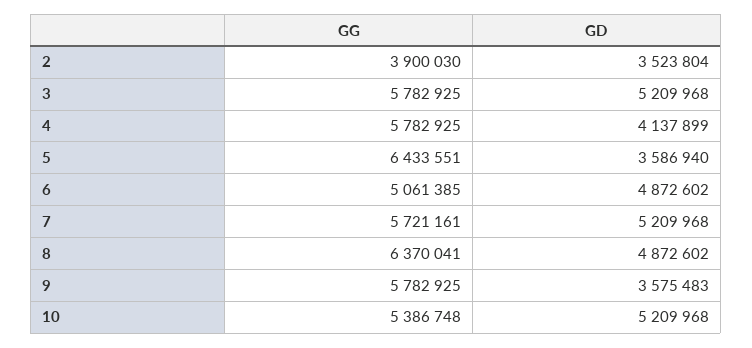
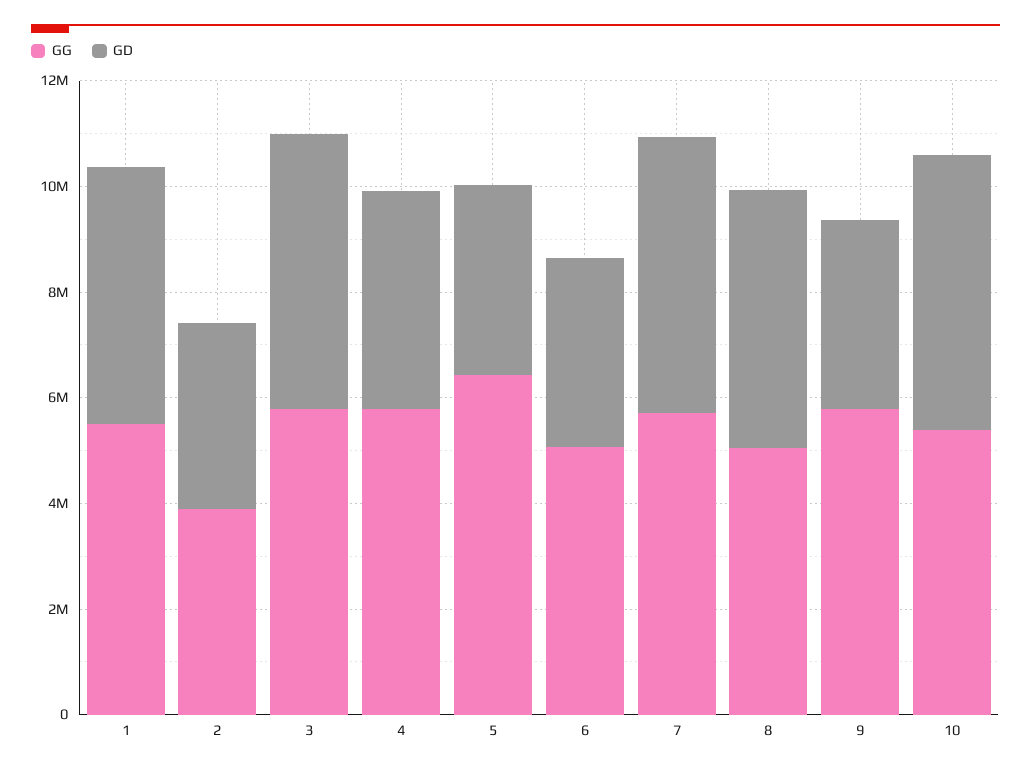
  {
    "GG": {
      "2": 3900030,
      "3": 5782925,
      "4": 5782925,
      "5": 6433551,
      "6": 5061385,
      "7": 5721161,
-     "8": 6370041,
+     "8": 5000000,
      "9": 5782925,
-     "10": 5386748
+     "10": 5386748,
+     "1": 5500000
    },
    "GD": {
      "2": 3523804,
      "3": 5209968,
      "4": 4137899,
      "5": 3586940,
-     "6": 4872602,
+     "6": 3500000,
      "7": 5209968,
      "8": 4872602,
      "9": 3575483,
-     "10": 5209968
+     "10": 5209968,
+     "1": 5000000
    }
  }

